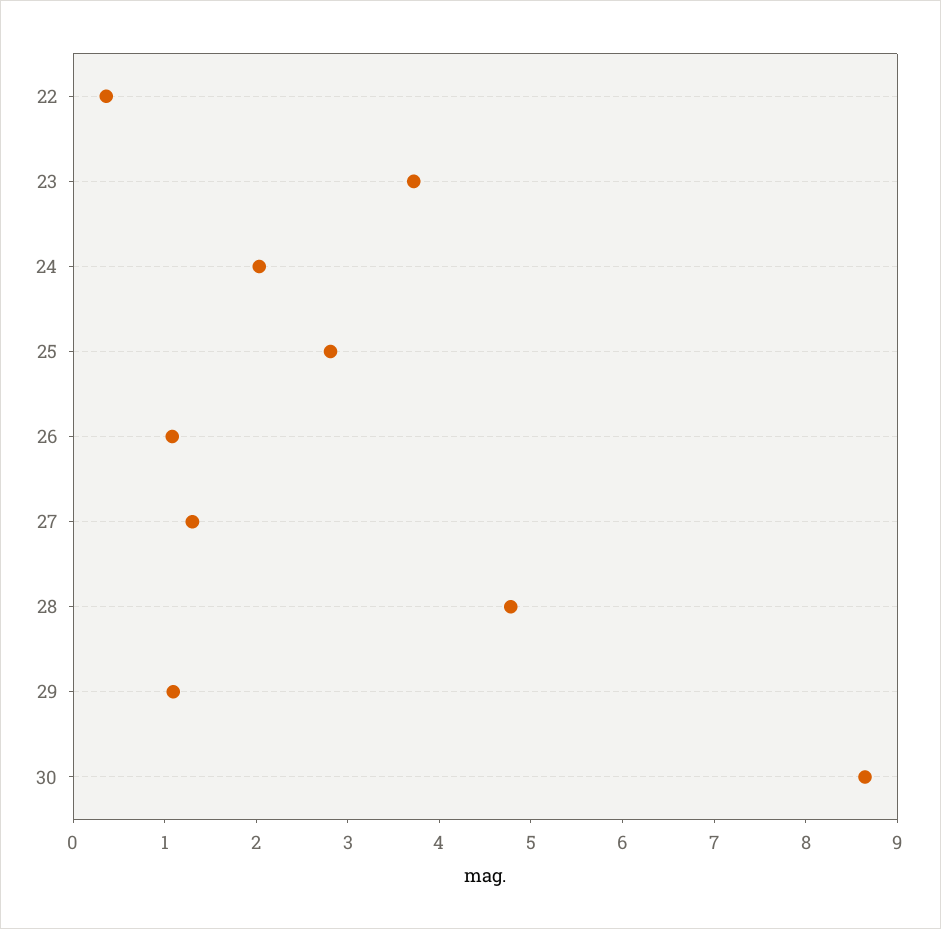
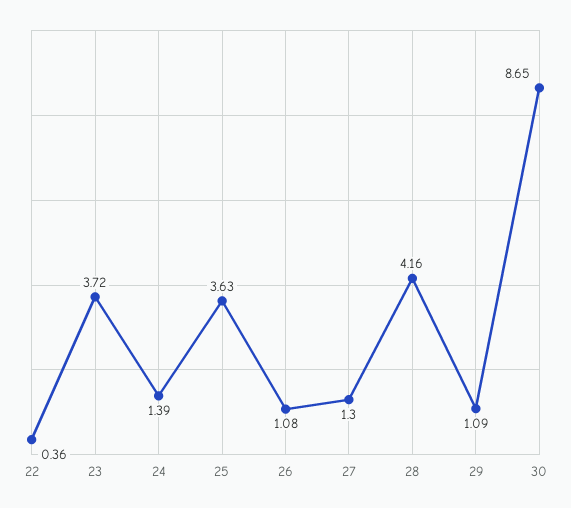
  {
    "22": 0.36,
    "23": 3.72,
-   "24": 2,
+   "24": 1.39,
-   "25": 2.8,
+   "25": 3.63,
    "26": 1.08,
    "27": 1.3,
-   "28": 4.8,
+   "28": 4.16,
    "29": 1.09,
    "30": 8.65
  }

